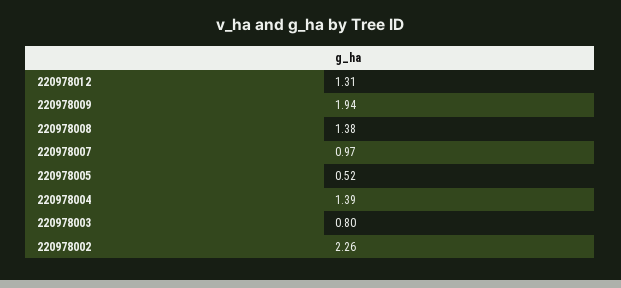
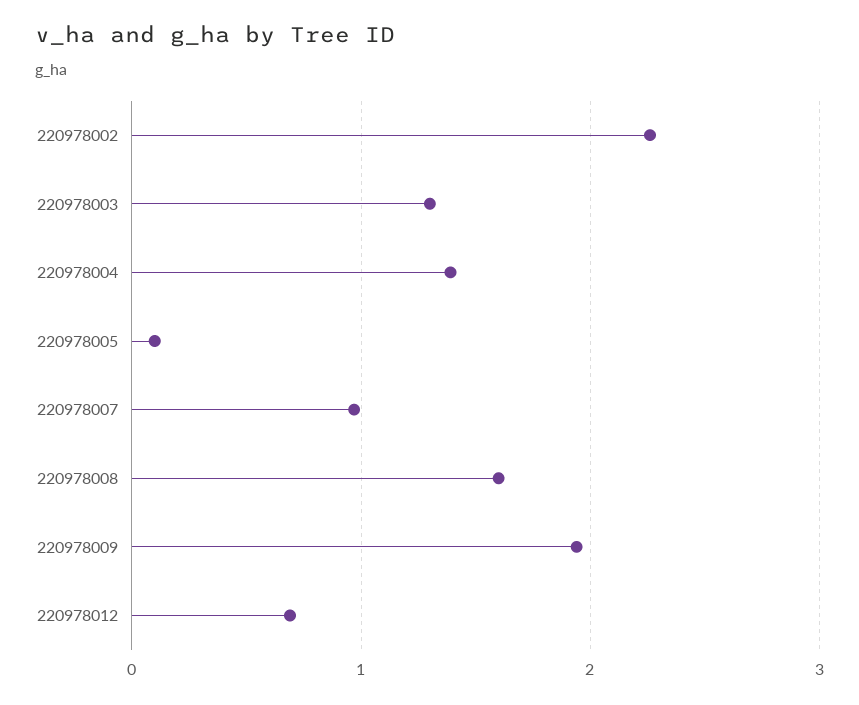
  {
-   "220978012": 1.31,
+   "220978012": 0.7,
    "220978009": 1.94,
-   "220978008": 1.38,
+   "220978008": 1.6,
    "220978007": 0.97,
-   "220978005": 0.52,
+   "220978005": 0.1,
    "220978004": 1.39,
-   "220978003": 0.8,
+   "220978003": 1.3,
    "220978002": 2.26
  }

